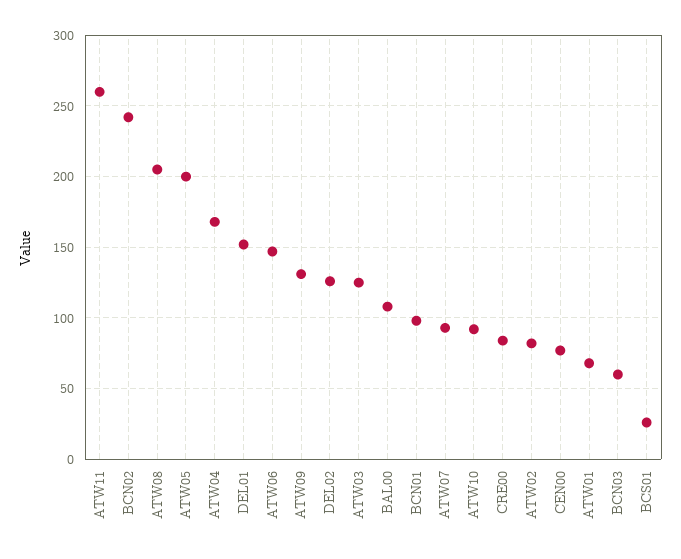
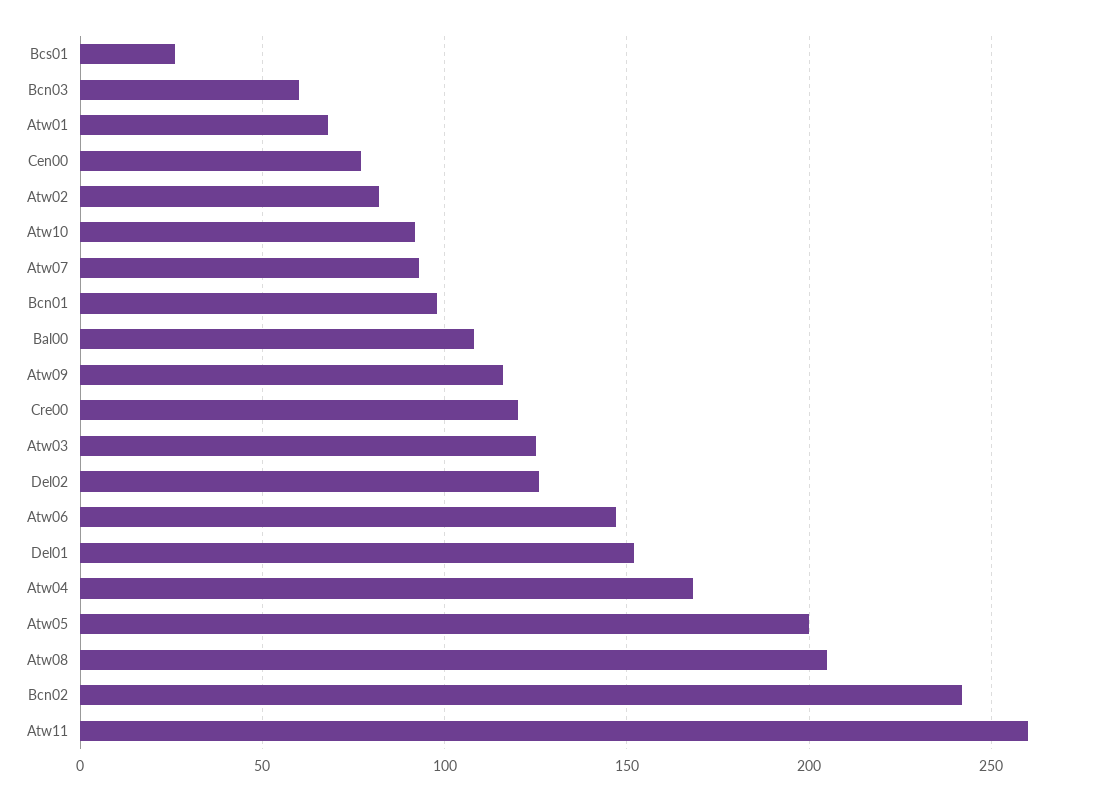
  {
    "ATW11": 260,
    "BCN02": 240,
    "ATW08": 205,
    "ATW05": 200,
    "ATW04": 170,
    "DEL01": 150,
    "ATW06": 145,
-   "ATW09": 130,
+   "ATW09": 115,
    "DEL02": 125,
    "ATW03": 125,
    "BAL00": 110,
    "BCN01": 100,
    "ATW07": 95,
    "ATW10": 90,
-   "CRE00": 85,
+   "CRE00": 120,
    "ATW02": 80,
    "CEN00": 75,
    "ATW01": 70,
    "BCN03": 60,
    "BCS01": 25
  }

